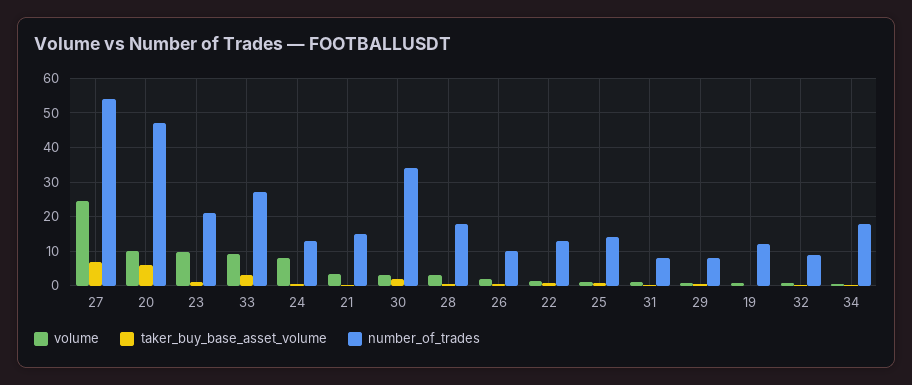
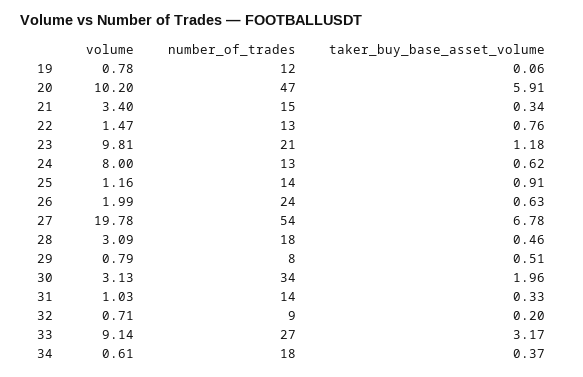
  {
    "volume": {
-     "27": 24,
+     "27": 19.78,
      "20": 10.2,
      "23": 9.81,
      "33": 9.14,
      "24": 8,
      "21": 3.4,
      "30": 3.13,
      "28": 3.09,
      "26": 1.99,
      "22": 1.47,
      "25": 1.16,
      "31": 1.03,
      "29": 0.79,
      "19": 0.78,
      "32": 0.71,
      "34": 0.61
    },
    "taker_buy_base_asset_volume": {
      "27": 6.78,
      "20": 5.91,
      "23": 1.18,
      "33": 3.17,
      "24": 0.62,
      "21": 0.34,
      "30": 1.96,
      "28": 0.46,
      "26": 0.63,
      "22": 0.76,
      "25": 0.91,
      "31": 0.33,
      "29": 0.51,
      "19": 0.06,
      "32": 0.2,
      "34": 0.37
    },
    "number_of_trades": {
      "27": 54,
      "20": 47,
      "23": 21,
      "33": 27,
      "24": 13,
      "21": 15,
      "30": 34,
      "28": 18,
-     "26": 10,
+     "26": 24,
      "22": 13,
      "25": 14,
-     "31": 8,
+     "31": 14,
      "29": 8,
      "19": 12,
      "32": 9,
      "34": 18
    }
  }

